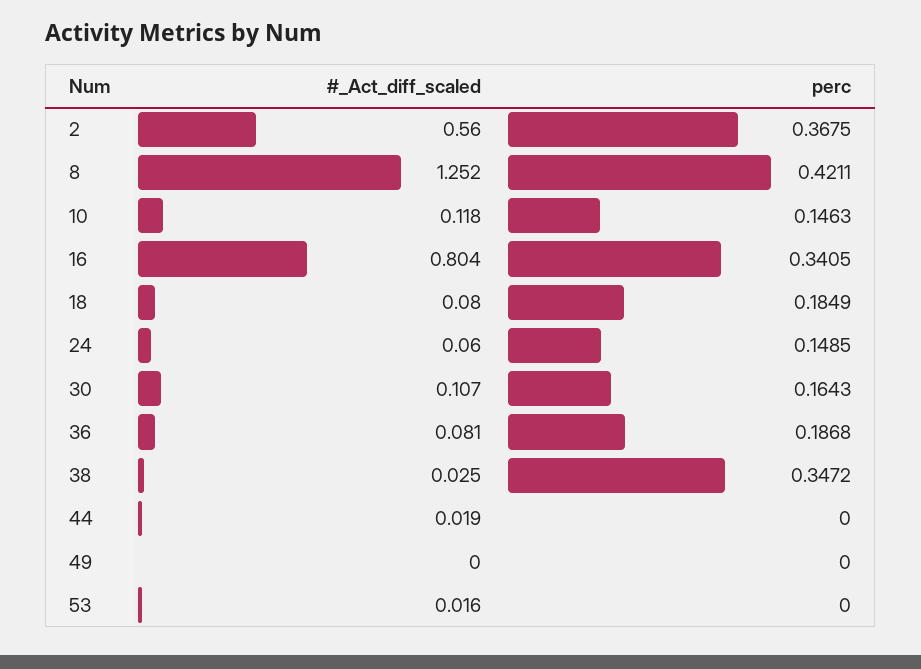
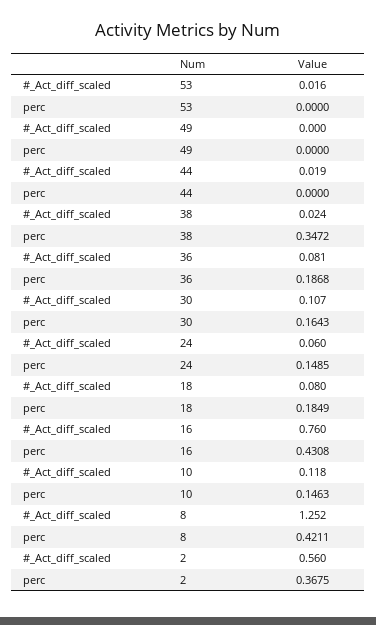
  {
    "#_Act_diff_scaled": {
      "2": 0.56,
      "8": 1.252,
      "10": 0.118,
-     "16": 0.804,
+     "16": 0.76,
      "18": 0.08,
      "24": 0.06,
      "30": 0.107,
      "36": 0.081,
-     "38": 0.025,
+     "38": 0.024,
      "44": 0.019,
      "49": 0,
      "53": 0.016
    },
    "perc": {
      "2": 0.3675,
      "8": 0.4211,
      "10": 0.1463,
-     "16": 0.3405,
+     "16": 0.4308,
      "18": 0.1849,
      "24": 0.1485,
      "30": 0.1643,
      "36": 0.1868,
      "38": 0.3472,
      "44": 0,
      "49": 0,
      "53": 0
    }
  }

